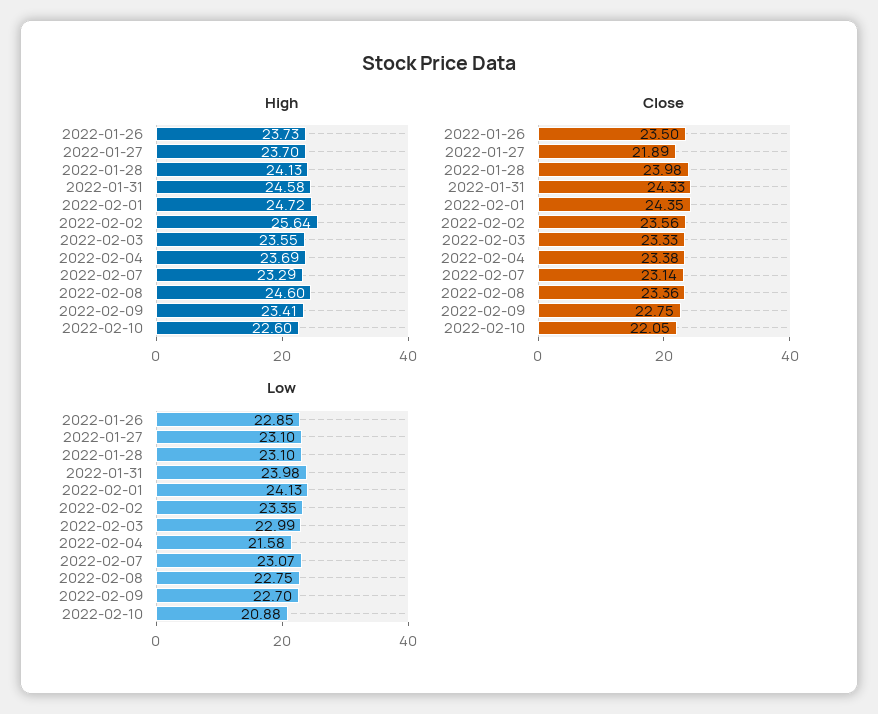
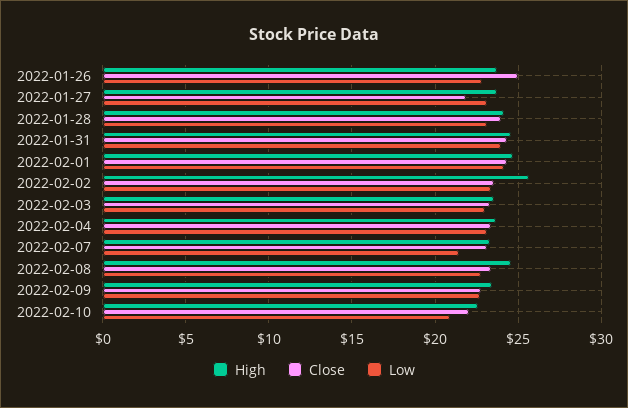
  {
    "High": {
      "2022-01-26": 23.73,
      "2022-01-27": 23.7,
      "2022-01-28": 24.13,
      "2022-01-31": 24.58,
      "2022-02-01": 24.72,
      "2022-02-02": 25.64,
      "2022-02-03": 23.55,
      "2022-02-04": 23.69,
      "2022-02-07": 23.29,
      "2022-02-08": 24.6,
      "2022-02-09": 23.41,
      "2022-02-10": 22.6
    },
    "Close": {
-     "2022-01-26": 23.5,
+     "2022-01-26": 25,
      "2022-01-27": 21.89,
      "2022-01-28": 23.98,
      "2022-01-31": 24.33,
      "2022-02-01": 24.35,
      "2022-02-02": 23.56,
      "2022-02-03": 23.33,
      "2022-02-04": 23.38,
      "2022-02-07": 23.14,
      "2022-02-08": 23.36,
      "2022-02-09": 22.75,
      "2022-02-10": 22.05
    },
    "Low": {
      "2022-01-26": 22.85,
      "2022-01-27": 23.1,
      "2022-01-28": 23.1,
      "2022-01-31": 23.98,
      "2022-02-01": 24.13,
      "2022-02-02": 23.35,
      "2022-02-03": 22.99,
-     "2022-02-04": 21.58,
+     "2022-02-04": 23,
-     "2022-02-07": 23.07,
+     "2022-02-07": 21.5,
      "2022-02-08": 22.75,
      "2022-02-09": 22.7,
      "2022-02-10": 20.88
    }
  }

